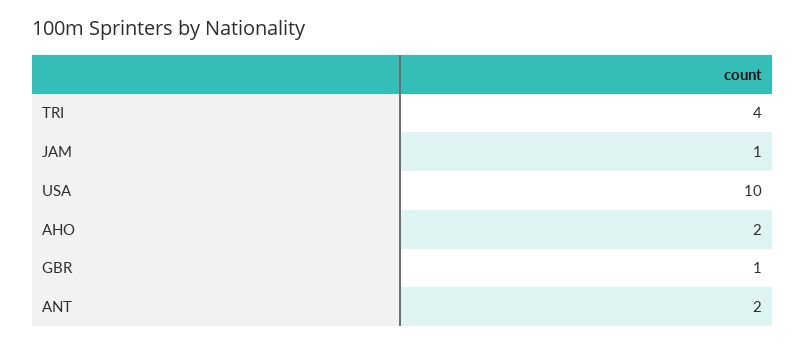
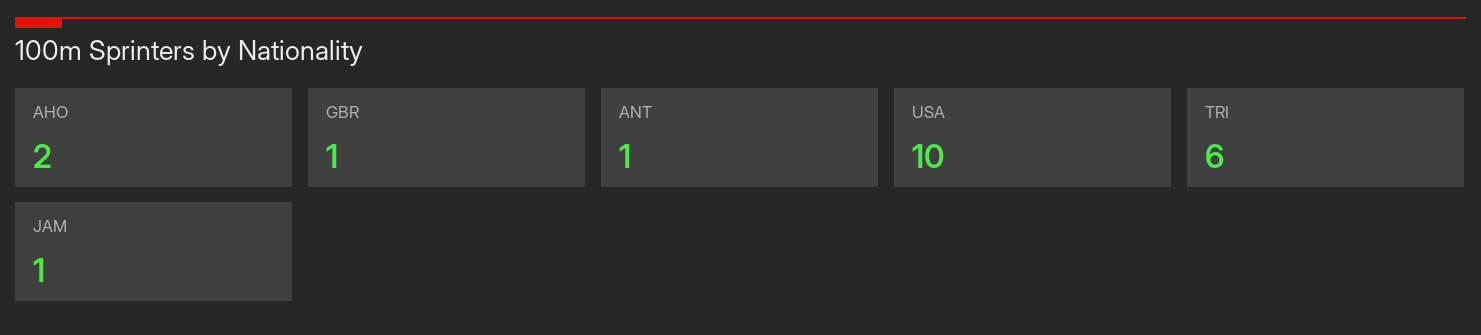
  {
-   "TRI": 4,
+   "TRI": 6,
    "JAM": 1,
    "USA": 10,
    "AHO": 2,
    "GBR": 1,
-   "ANT": 2
+   "ANT": 1
  }

